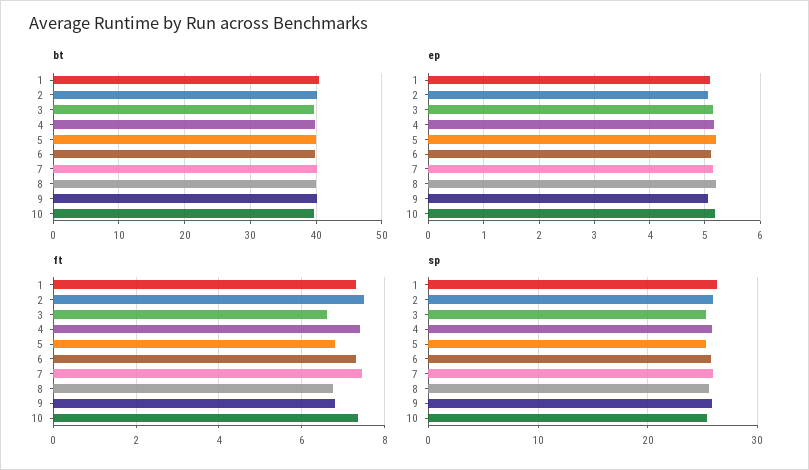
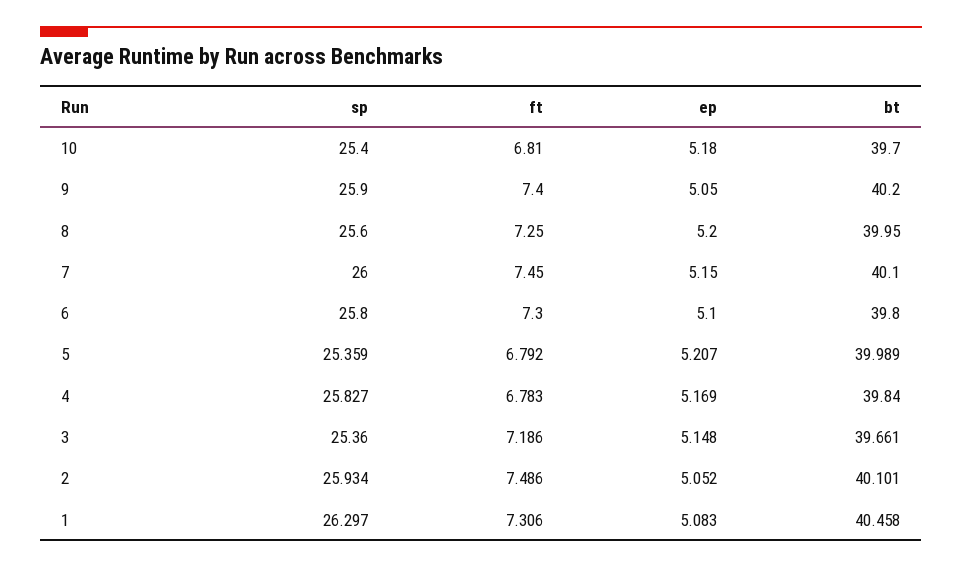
  {
    "bt": {
      "1": 40.458,
      "2": 40.101,
      "3": 39.661,
      "4": 39.84,
      "5": 39.989,
      "6": 39.8,
      "7": 40.1,
      "8": 39.95,
      "9": 40.2,
      "10": 39.7
    },
    "ep": {
      "1": 5.083,
      "2": 5.052,
      "3": 5.148,
      "4": 5.169,
      "5": 5.207,
      "6": 5.1,
      "7": 5.15,
      "8": 5.2,
      "9": 5.05,
      "10": 5.18
    },
    "ft": {
      "1": 7.306,
      "2": 7.486,
-     "3": 6.6,
+     "3": 7.186,
-     "4": 7.4,
+     "4": 6.783,
      "5": 6.792,
      "6": 7.3,
      "7": 7.45,
-     "8": 6.8,
+     "8": 7.25,
-     "9": 6.8,
+     "9": 7.4,
-     "10": 7.4
+     "10": 6.81
    },
    "sp": {
      "1": 26.297,
      "2": 25.934,
      "3": 25.36,
      "4": 25.827,
      "5": 25.359,
      "6": 25.8,
      "7": 26,
      "8": 25.6,
      "9": 25.9,
      "10": 25.4
    }
  }

